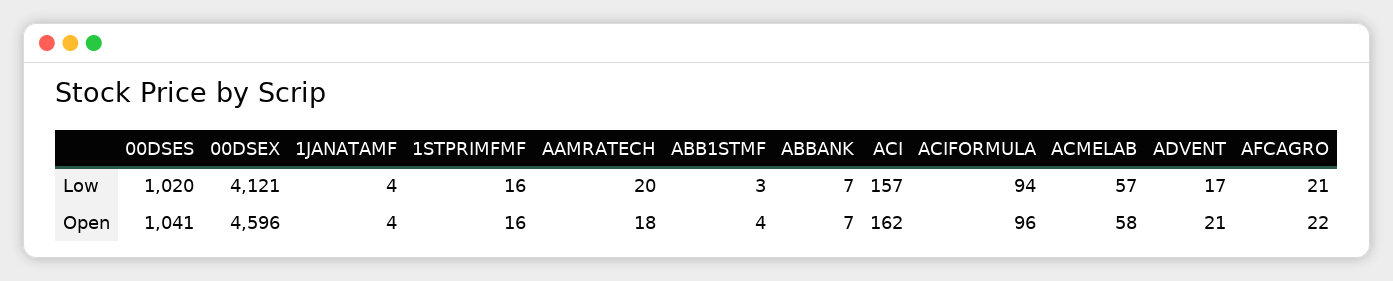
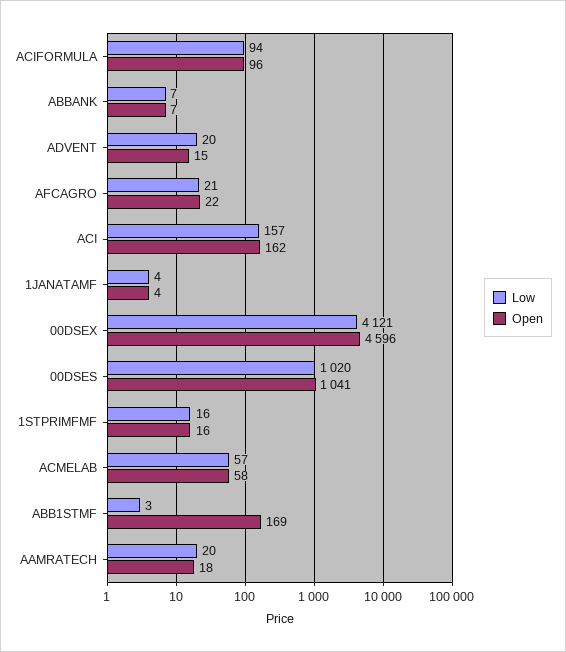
  {
    "Low": {
      "00DSES": 1020,
      "00DSEX": 4121,
      "1JANATAMF": 4,
      "1STPRIMFMF": 16,
      "AAMRATECH": 20,
      "ABB1STMF": 3,
      "ABBANK": 7,
      "ACI": 157,
      "ACIFORMULA": 94,
      "ACMELAB": 57,
-     "ADVENT": 17,
+     "ADVENT": 20,
      "AFCAGRO": 21
    },
    "Open": {
      "00DSES": 1041,
      "00DSEX": 4596,
      "1JANATAMF": 4,
      "1STPRIMFMF": 16,
      "AAMRATECH": 18,
-     "ABB1STMF": 4,
+     "ABB1STMF": 169,
      "ABBANK": 7,
      "ACI": 162,
      "ACIFORMULA": 96,
      "ACMELAB": 58,
-     "ADVENT": 21,
+     "ADVENT": 15,
      "AFCAGRO": 22
    }
  }

